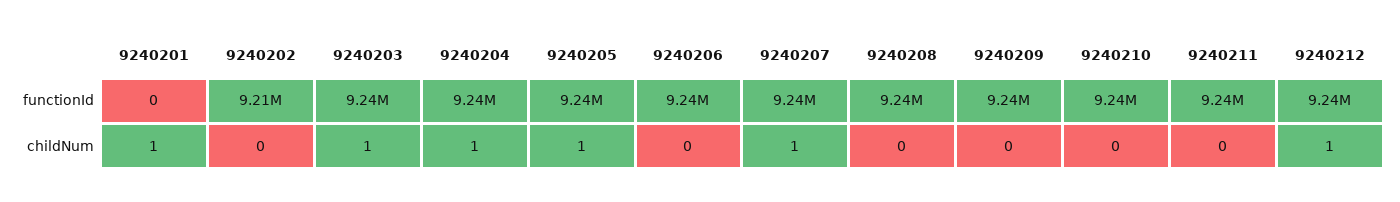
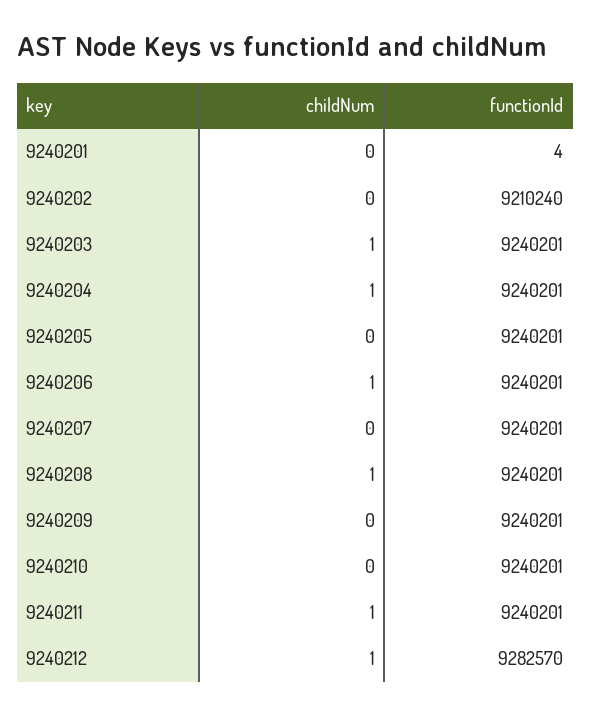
  {
    "9240201": {
-     "functionId": 0,
+     "functionId": 4,
-     "childNum": 1
+     "childNum": 0
    },
    "9240202": {
      "functionId": 9210240,
      "childNum": 0
    },
    "9240203": {
      "functionId": 9240201,
      "childNum": 1
    },
    "9240204": {
      "functionId": 9240201,
      "childNum": 1
    },
    "9240205": {
      "functionId": 9240201,
-     "childNum": 1
+     "childNum": 0
    },
    "9240206": {
      "functionId": 9240201,
-     "childNum": 0
+     "childNum": 1
    },
    "9240207": {
      "functionId": 9240201,
-     "childNum": 1
+     "childNum": 0
    },
    "9240208": {
      "functionId": 9240201,
-     "childNum": 0
+     "childNum": 1
    },
    "9240209": {
      "functionId": 9240201,
      "childNum": 0
    },
    "9240210": {
      "functionId": 9240201,
      "childNum": 0
    },
    "9240211": {
      "functionId": 9240201,
-     "childNum": 0
+     "childNum": 1
    },
    "9240212": {
-     "functionId": 9240000,
+     "functionId": 9282570,
      "childNum": 1
    }
  }

